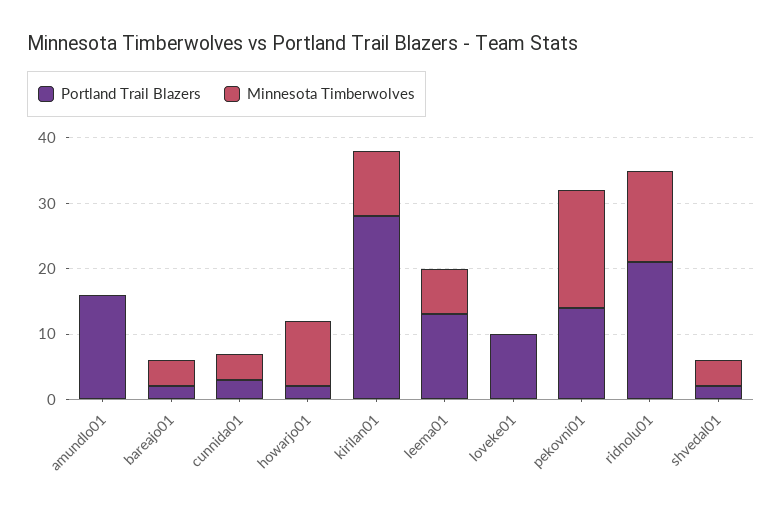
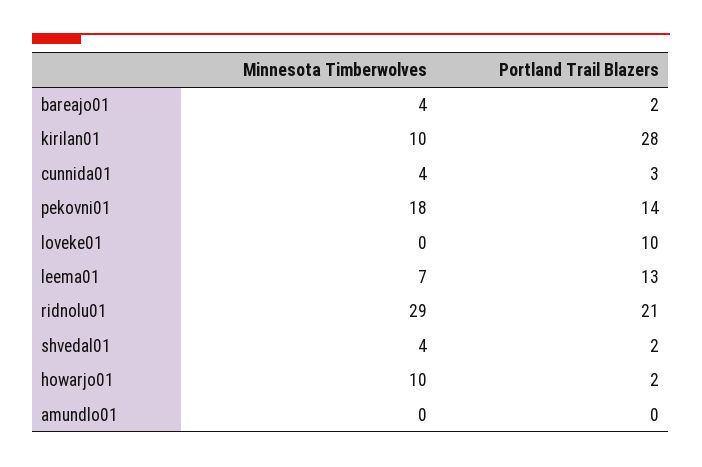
  {
    "Portland Trail Blazers": {
-     "amundlo01": 15,
+     "amundlo01": 0,
      "bareajo01": 2,
      "cunnida01": 3,
      "howarjo01": 2,
      "kirilan01": 28,
      "leema01": 13,
      "loveke01": 10,
      "pekovni01": 14,
      "ridnolu01": 21,
      "shvedal01": 2
    },
    "Minnesota Timberwolves": {
      "amundlo01": 0,
      "bareajo01": 4,
      "cunnida01": 4,
      "howarjo01": 10,
      "kirilan01": 10,
      "leema01": 7,
      "loveke01": 0,
      "pekovni01": 18,
-     "ridnolu01": 15,
+     "ridnolu01": 29,
      "shvedal01": 4
    }
  }

